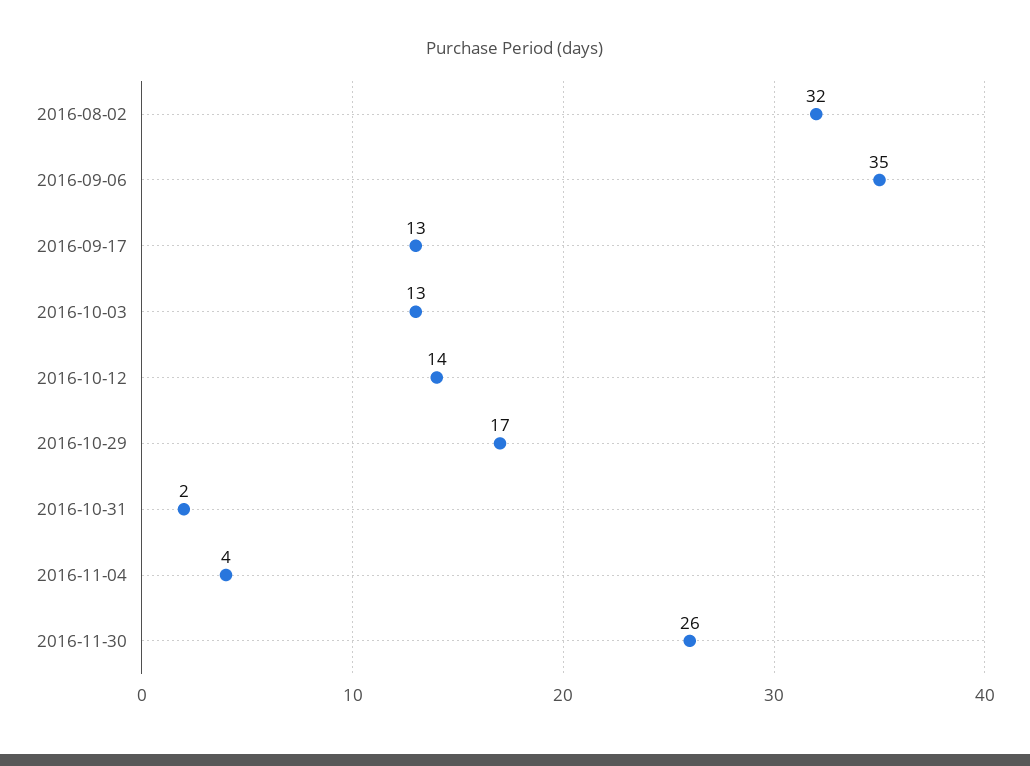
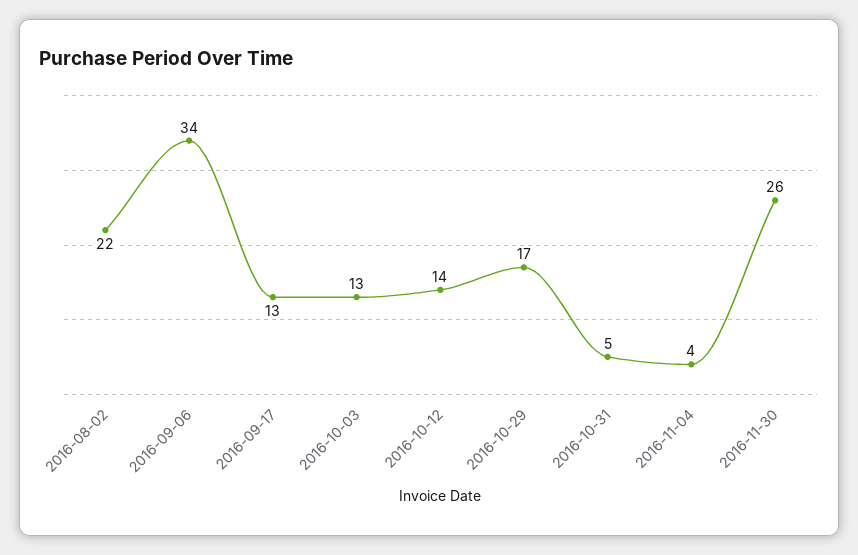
  {
-   "2016-08-02": 32,
+   "2016-08-02": 22,
-   "2016-09-06": 35,
+   "2016-09-06": 34,
    "2016-09-17": 13,
    "2016-10-03": 13,
    "2016-10-12": 14,
    "2016-10-29": 17,
-   "2016-10-31": 2,
+   "2016-10-31": 5,
    "2016-11-04": 4,
    "2016-11-30": 26
  }

